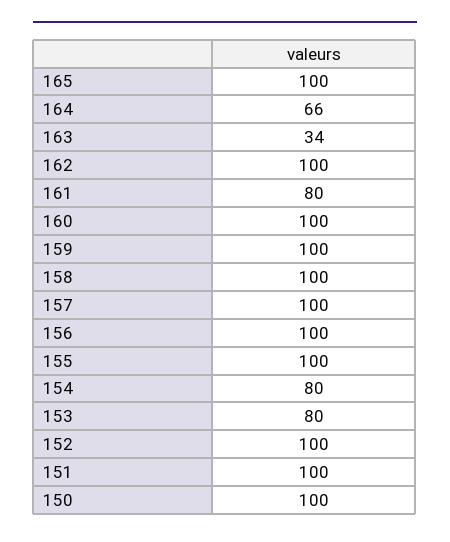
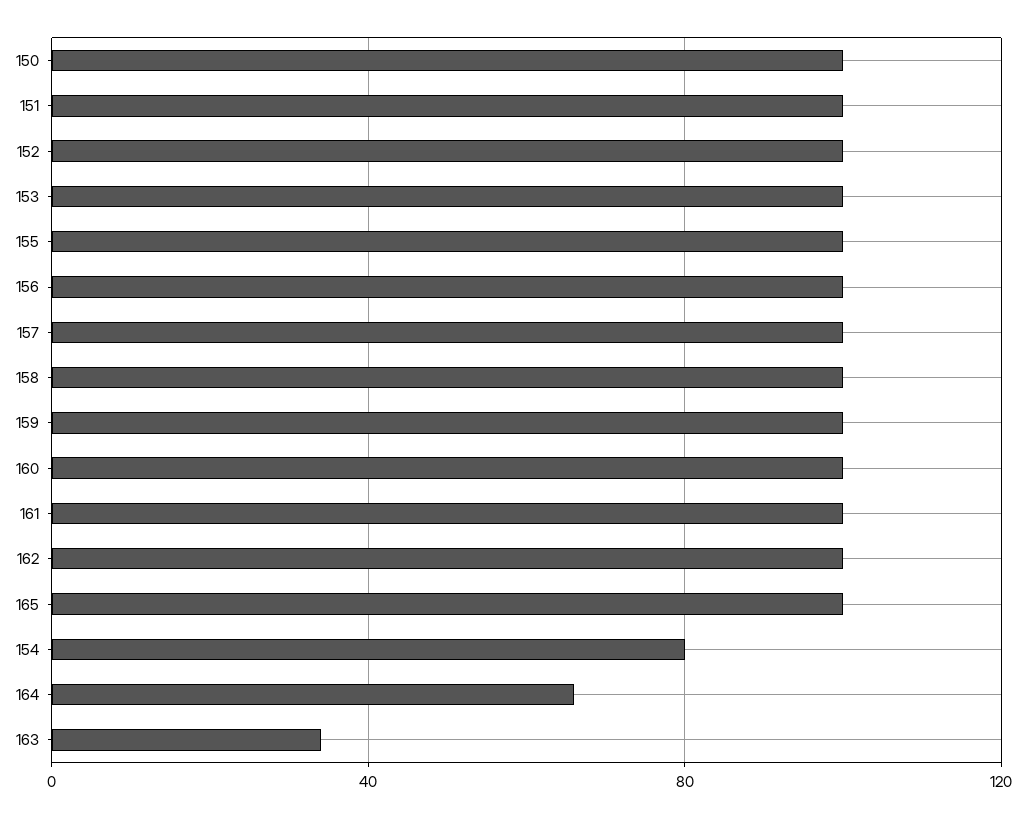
  {
    "165": 100,
    "164": 66,
    "163": 34,
    "162": 100,
-   "161": 80,
+   "161": 100,
    "160": 100,
    "159": 100,
    "158": 100,
    "157": 100,
    "156": 100,
    "155": 100,
    "154": 80,
-   "153": 80,
+   "153": 100,
    "152": 100,
    "151": 100,
    "150": 100
  }

